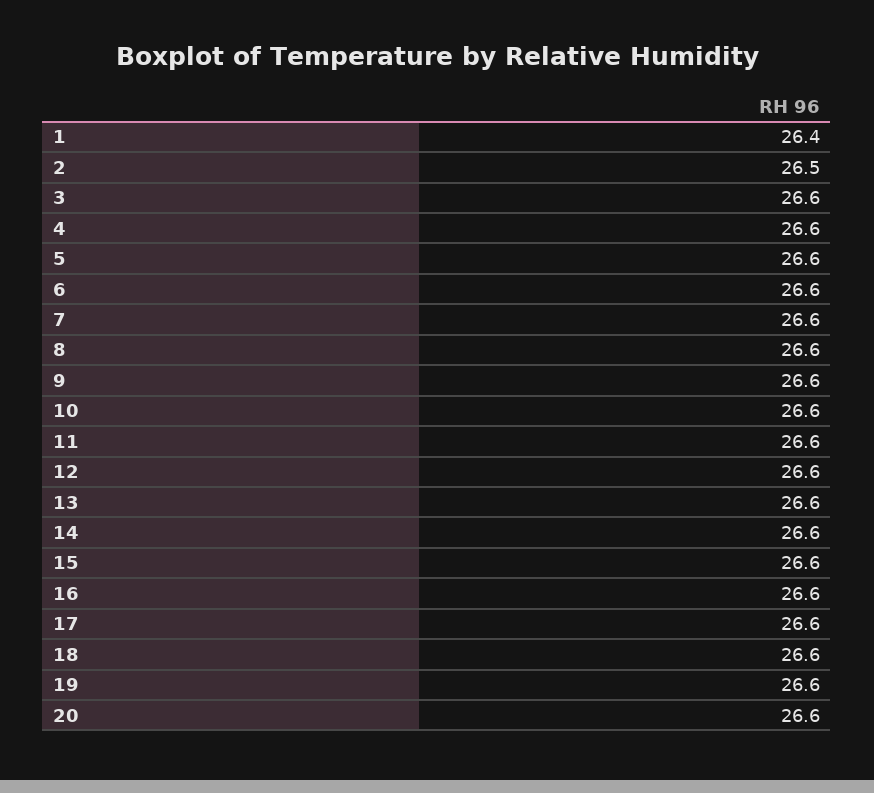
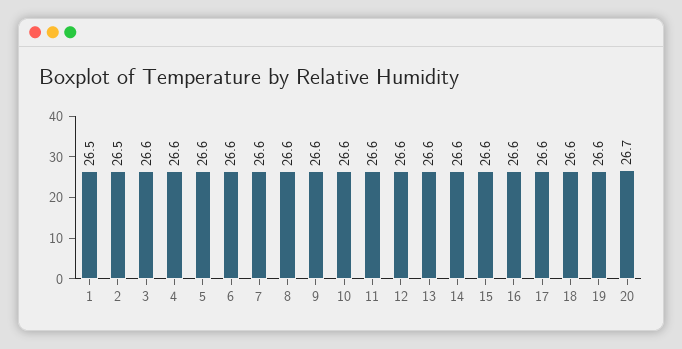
  {
-   "1": 26.4,
+   "1": 26.5,
    "2": 26.5,
    "3": 26.6,
    "4": 26.6,
    "5": 26.6,
    "6": 26.6,
    "7": 26.6,
    "8": 26.6,
    "9": 26.6,
    "10": 26.6,
    "11": 26.6,
    "12": 26.6,
    "13": 26.6,
    "14": 26.6,
    "15": 26.6,
    "16": 26.6,
    "17": 26.6,
    "18": 26.6,
    "19": 26.6,
-   "20": 26.6
+   "20": 26.7
  }

